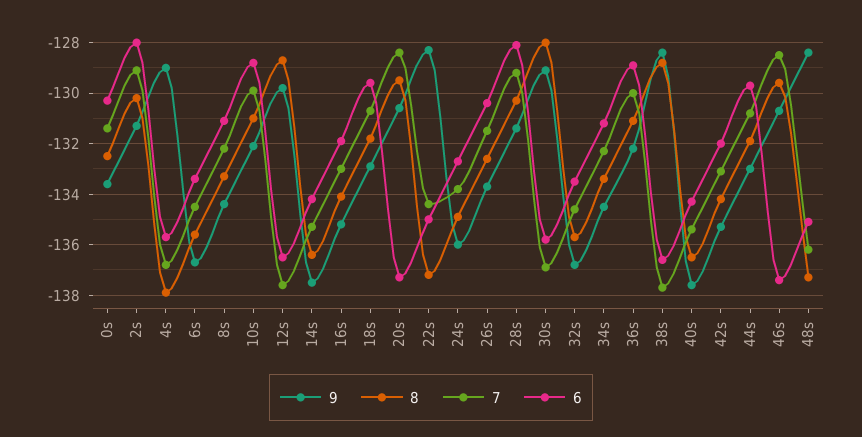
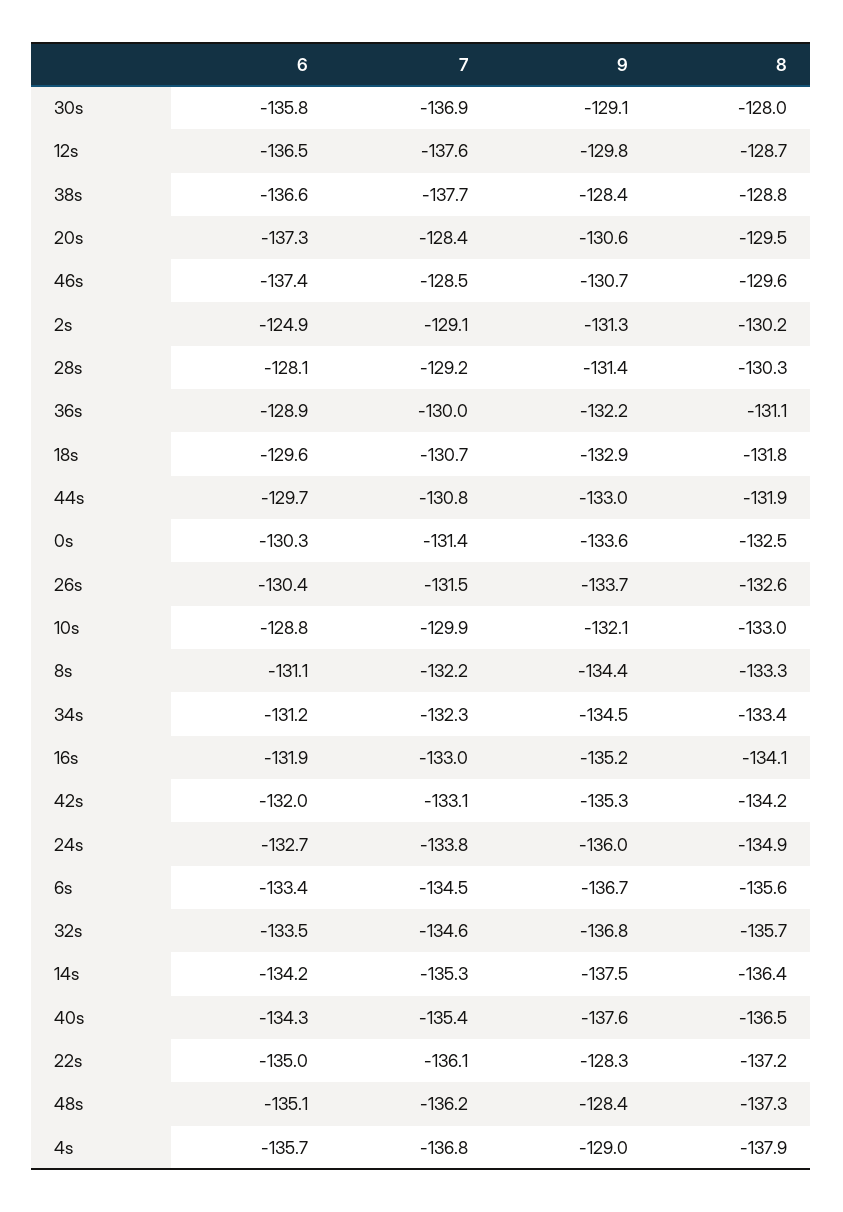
  {
    "9": {
      "0s": -133.6,
      "2s": -131.3,
      "4s": -129,
      "6s": -136.7,
      "8s": -134.4,
      "10s": -132.1,
      "12s": -129.8,
      "14s": -137.5,
      "16s": -135.2,
      "18s": -132.9,
      "20s": -130.6,
      "22s": -128.3,
      "24s": -136,
      "26s": -133.7,
      "28s": -131.4,
      "30s": -129.1,
      "32s": -136.8,
      "34s": -134.5,
      "36s": -132.2,
      "38s": -128.4,
      "40s": -137.6,
      "42s": -135.3,
      "44s": -133,
      "46s": -130.7,
      "48s": -128.4
    },
    "8": {
      "0s": -132.5,
      "2s": -130.2,
      "4s": -137.9,
      "6s": -135.6,
      "8s": -133.3,
-     "10s": -131,
+     "10s": -133,
      "12s": -128.7,
      "14s": -136.4,
      "16s": -134.1,
      "18s": -131.8,
      "20s": -129.5,
      "22s": -137.2,
      "24s": -134.9,
      "26s": -132.6,
      "28s": -130.3,
      "30s": -128,
      "32s": -135.7,
      "34s": -133.4,
      "36s": -131.1,
      "38s": -128.8,
      "40s": -136.5,
      "42s": -134.2,
      "44s": -131.9,
      "46s": -129.6,
      "48s": -137.3
    },
    "7": {
      "0s": -131.4,
      "2s": -129.1,
      "4s": -136.8,
      "6s": -134.5,
      "8s": -132.2,
      "10s": -129.9,
      "12s": -137.6,
      "14s": -135.3,
      "16s": -133,
      "18s": -130.7,
      "20s": -128.4,
-     "22s": -134.5,
+     "22s": -136.1,
      "24s": -133.8,
      "26s": -131.5,
      "28s": -129.2,
      "30s": -136.9,
      "32s": -134.6,
      "34s": -132.3,
      "36s": -130,
      "38s": -137.7,
      "40s": -135.4,
      "42s": -133.1,
      "44s": -130.8,
      "46s": -128.5,
      "48s": -136.2
    },
    "6": {
      "0s": -130.3,
-     "2s": -128,
+     "2s": -124.9,
      "4s": -135.7,
      "6s": -133.4,
      "8s": -131.1,
      "10s": -128.8,
      "12s": -136.5,
      "14s": -134.2,
      "16s": -131.9,
      "18s": -129.6,
      "20s": -137.3,
      "22s": -135,
      "24s": -132.7,
      "26s": -130.4,
      "28s": -128.1,
      "30s": -135.8,
      "32s": -133.5,
      "34s": -131.2,
      "36s": -128.9,
      "38s": -136.6,
      "40s": -134.3,
      "42s": -132,
      "44s": -129.7,
      "46s": -137.4,
      "48s": -135.1
    }
  }

